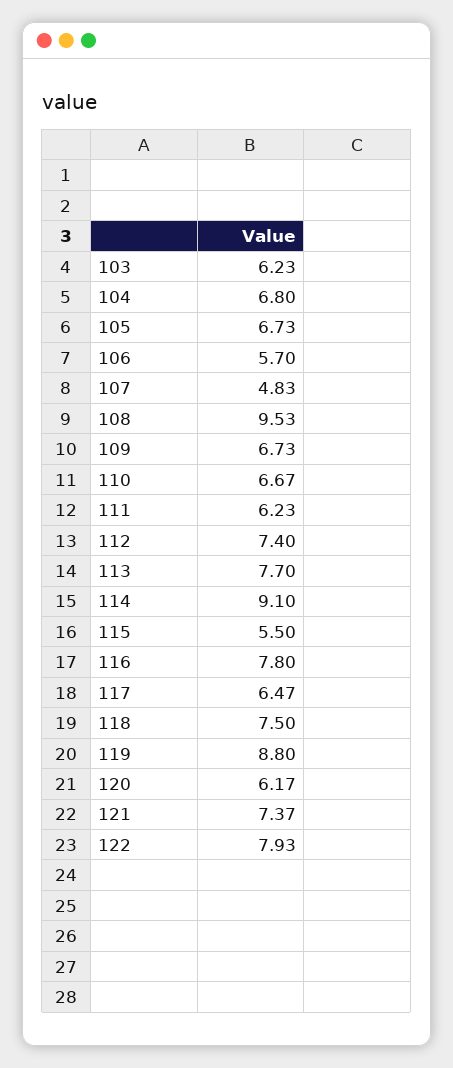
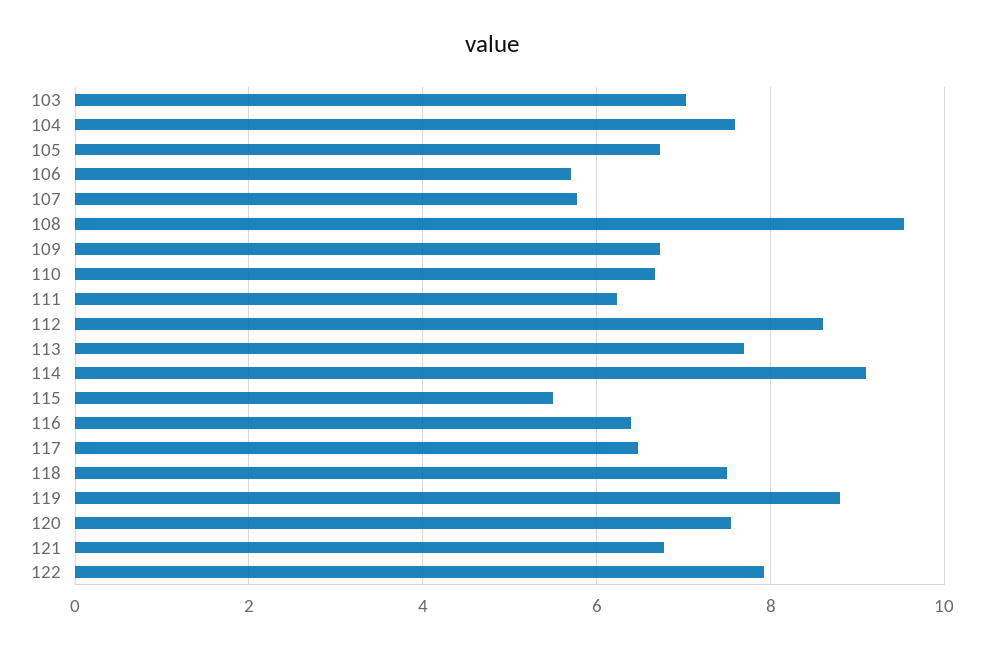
  {
-   "103": 6.23,
+   "103": 7,
-   "104": 6.8,
+   "104": 7.6,
    "105": 6.73,
    "106": 5.7,
-   "107": 4.83,
+   "107": 5.8,
    "108": 9.53,
    "109": 6.73,
    "110": 6.67,
    "111": 6.23,
-   "112": 7.4,
+   "112": 8.6,
    "113": 7.7,
    "114": 9.1,
    "115": 5.5,
-   "116": 7.8,
+   "116": 6.4,
    "117": 6.47,
    "118": 7.5,
    "119": 8.8,
-   "120": 6.17,
+   "120": 7.6,
-   "121": 7.37,
+   "121": 6.8,
    "122": 7.93
  }

